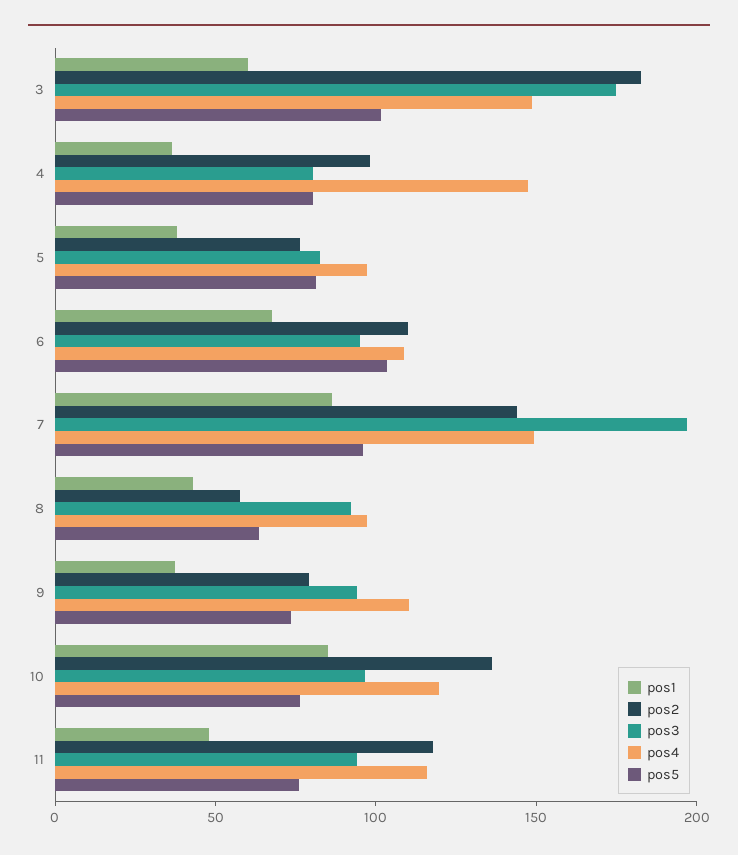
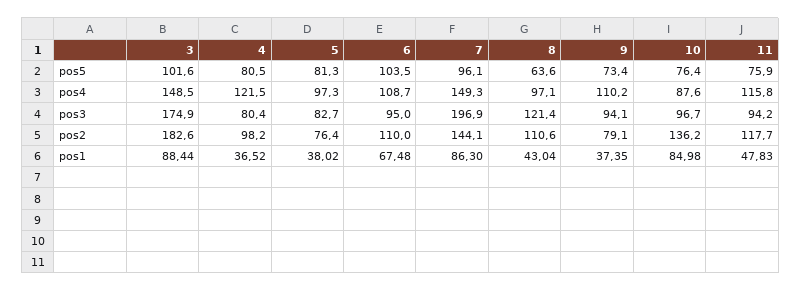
  {
    "pos1": {
-     "3": 60,
+     "3": 88.44,
      "4": 36.52,
      "5": 38.02,
      "6": 67.48,
      "7": 86.3,
      "8": 43.04,
      "9": 37.35,
      "10": 84.98,
      "11": 47.83
    },
    "pos2": {
      "3": 182.6,
      "4": 98.2,
      "5": 76.4,
      "6": 110,
      "7": 144.1,
-     "8": 60,
+     "8": 110.6,
      "9": 79.1,
      "10": 136.2,
      "11": 117.7
    },
    "pos3": {
      "3": 174.9,
      "4": 80.4,
      "5": 82.7,
      "6": 95,
      "7": 196.9,
-     "8": 90,
+     "8": 121.4,
      "9": 94.1,
      "10": 96.7,
      "11": 94.2
    },
    "pos4": {
      "3": 148.5,
-     "4": 150,
+     "4": 121.5,
      "5": 97.3,
      "6": 108.7,
      "7": 149.3,
      "8": 97.1,
      "9": 110.2,
-     "10": 120,
+     "10": 87.6,
      "11": 115.8
    },
    "pos5": {
      "3": 101.6,
      "4": 80.5,
      "5": 81.3,
      "6": 103.5,
      "7": 96.1,
      "8": 63.6,
      "9": 73.4,
      "10": 76.4,
      "11": 75.9
    }
  }

